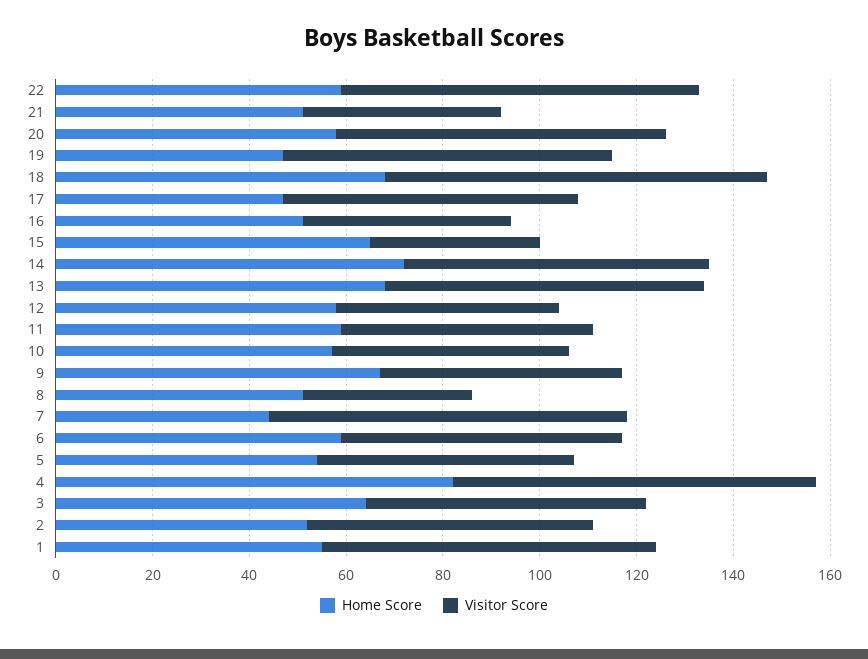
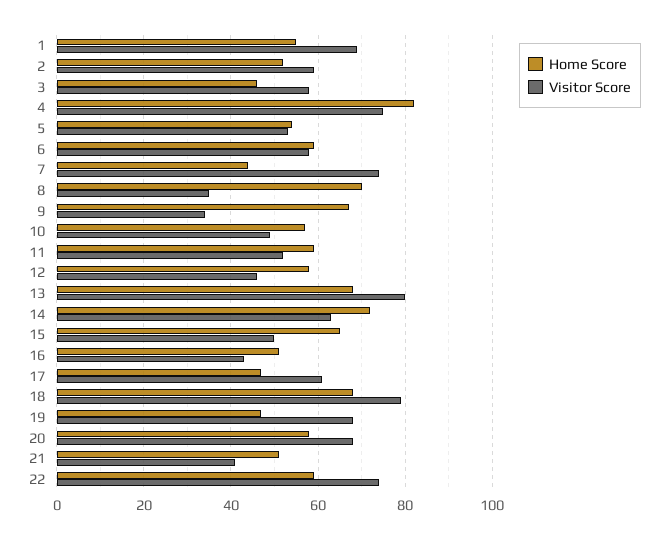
  {
    "Home Score": {
      "22": 60,
      "21": 50,
      "20": 60,
      "19": 45,
      "18": 70,
      "17": 45,
      "16": 50,
      "15": 65,
      "14": 70,
      "13": 70,
      "12": 60,
      "11": 60,
      "10": 55,
      "9": 65,
-     "8": 50,
+     "8": 70,
      "7": 45,
      "6": 60,
      "5": 55,
      "4": 80,
-     "3": 65,
+     "3": 45,
      "2": 50,
      "1": 55
    },
    "Visitor Score": {
      "22": 75,
      "21": 40,
      "20": 70,
      "19": 70,
      "18": 80,
      "17": 60,
      "16": 45,
-     "15": 35,
+     "15": 50,
      "14": 65,
-     "13": 65,
+     "13": 80,
      "12": 45,
      "11": 50,
      "10": 50,
-     "9": 50,
+     "9": 35,
      "8": 35,
      "7": 75,
      "6": 60,
      "5": 55,
      "4": 75,
      "3": 60,
      "2": 60,
      "1": 70
    }
  }

